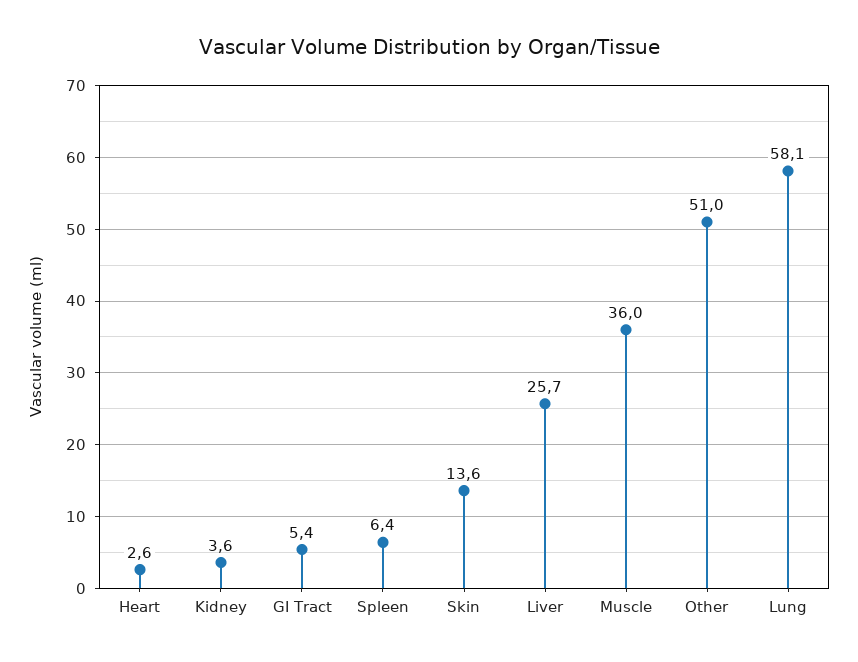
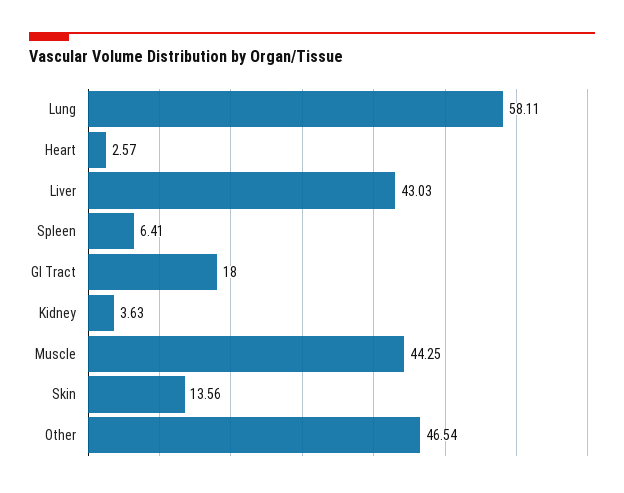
  {
    "Heart": 2.57,
    "Kidney": 3.63,
-   "GI Tract": 5.4,
+   "GI Tract": 18,
    "Spleen": 6.41,
    "Skin": 13.56,
-   "Liver": 25.7,
+   "Liver": 43.03,
-   "Muscle": 36,
+   "Muscle": 44.25,
-   "Other": 51,
+   "Other": 46.54,
    "Lung": 58.11
  }

